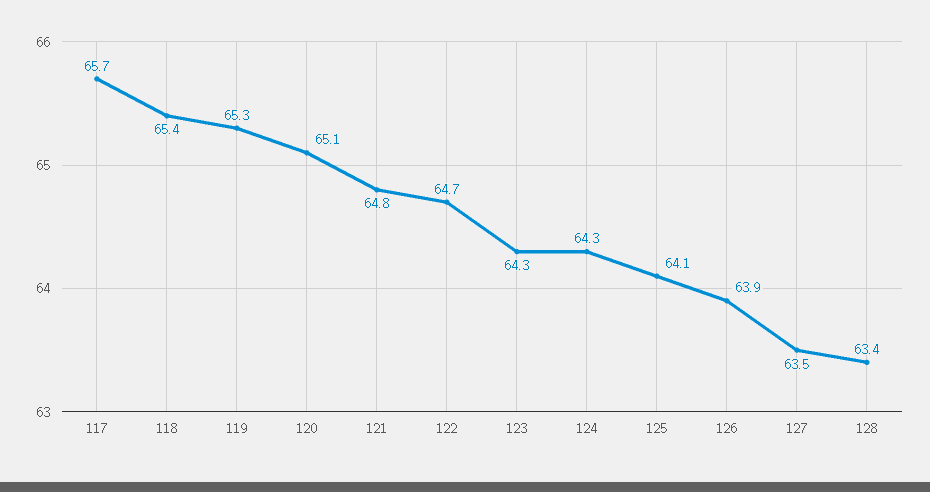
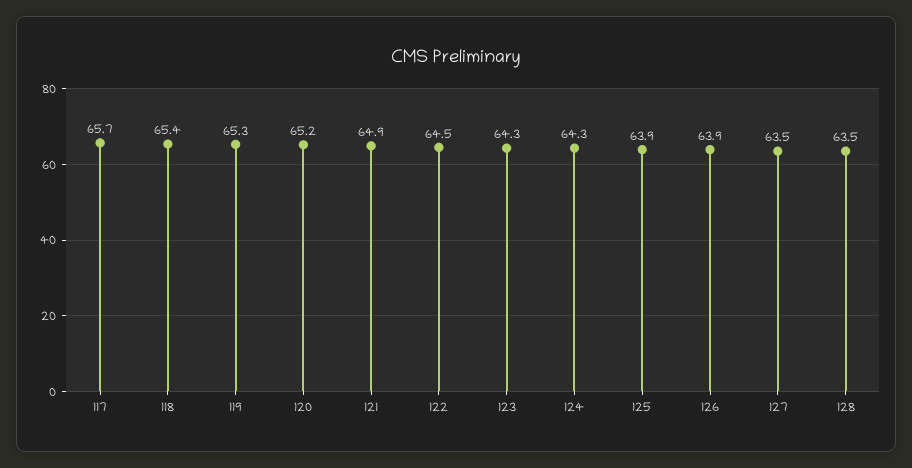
  {
    "117": 65.7,
    "118": 65.4,
    "119": 65.3,
-   "120": 65.1,
+   "120": 65.2,
-   "121": 64.8,
+   "121": 64.9,
-   "122": 64.7,
+   "122": 64.5,
    "123": 64.3,
    "124": 64.3,
-   "125": 64.1,
+   "125": 63.9,
    "126": 63.9,
    "127": 63.5,
-   "128": 63.4
+   "128": 63.5
  }

